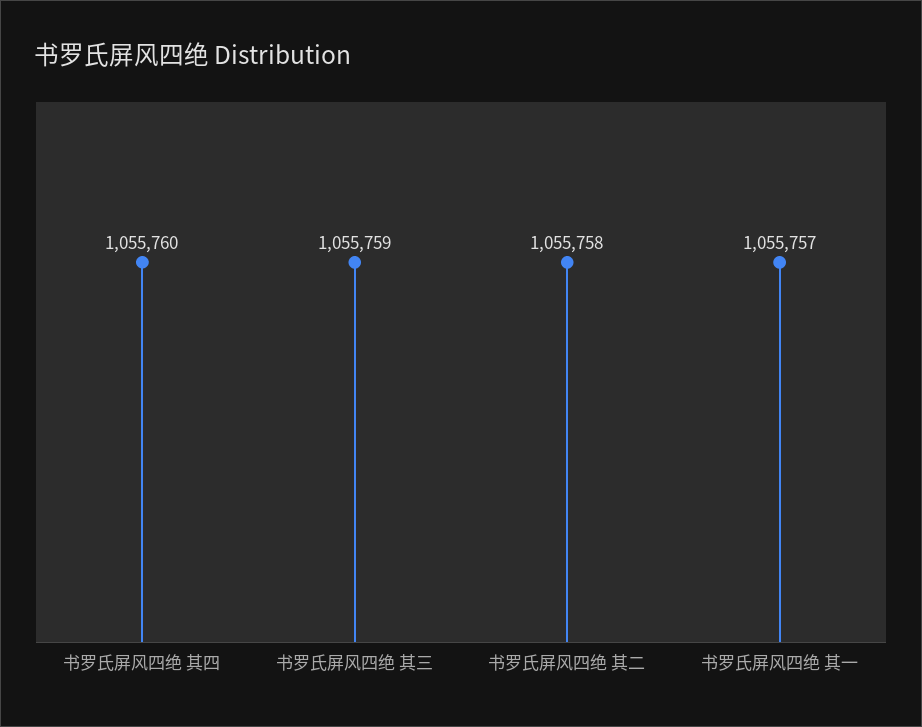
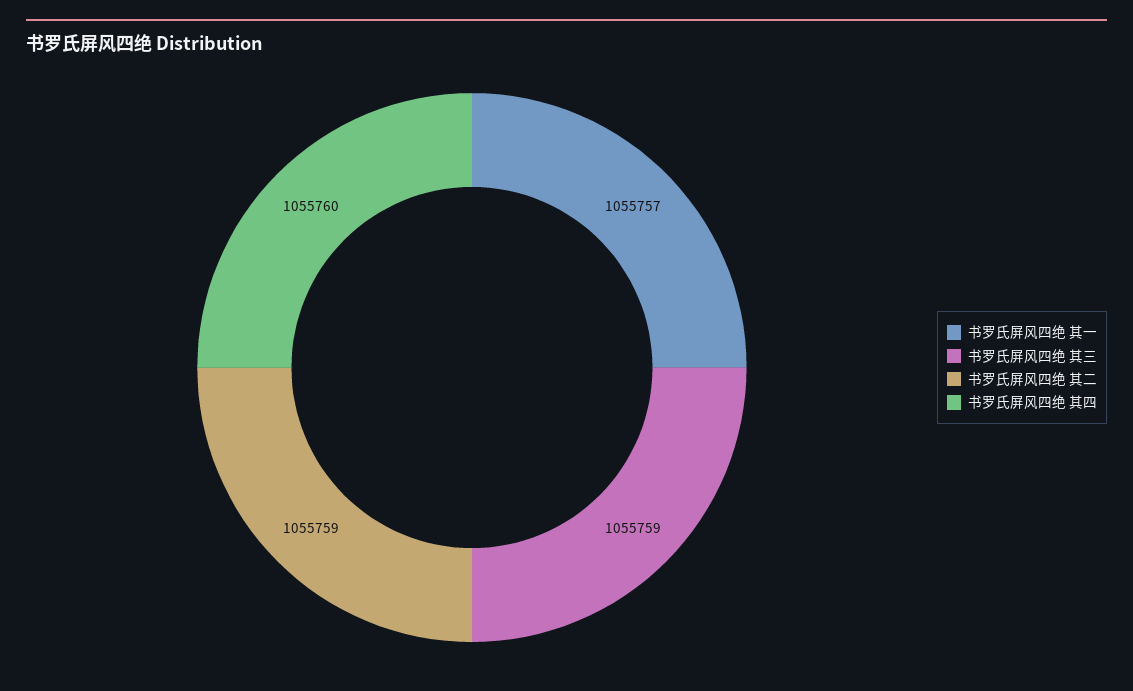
  {
    "书罗氏屏风四绝 其四": 1055760,
    "书罗氏屏风四绝 其三": 1055759,
-   "书罗氏屏风四绝 其二": 1055758,
+   "书罗氏屏风四绝 其二": 1055759,
    "书罗氏屏风四绝 其一": 1055757
  }

